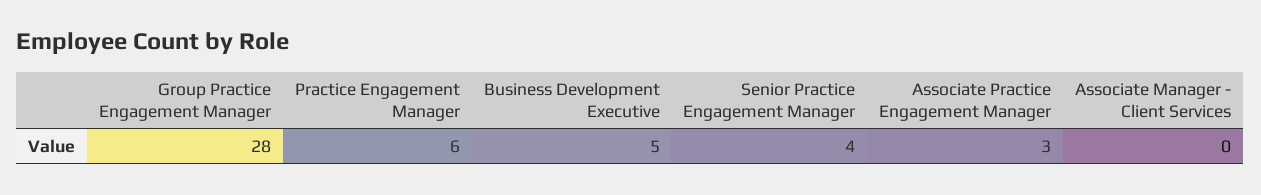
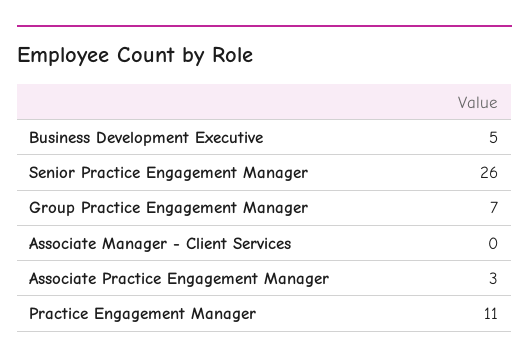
  {
-   "Group Practice Engagement Manager": 28,
+   "Group Practice Engagement Manager": 7,
-   "Practice Engagement Manager": 6,
+   "Practice Engagement Manager": 11,
    "Business Development Executive": 5,
-   "Senior Practice Engagement Manager": 4,
+   "Senior Practice Engagement Manager": 26,
    "Associate Practice Engagement Manager": 3,
    "Associate Manager - Client Services": 0
  }

